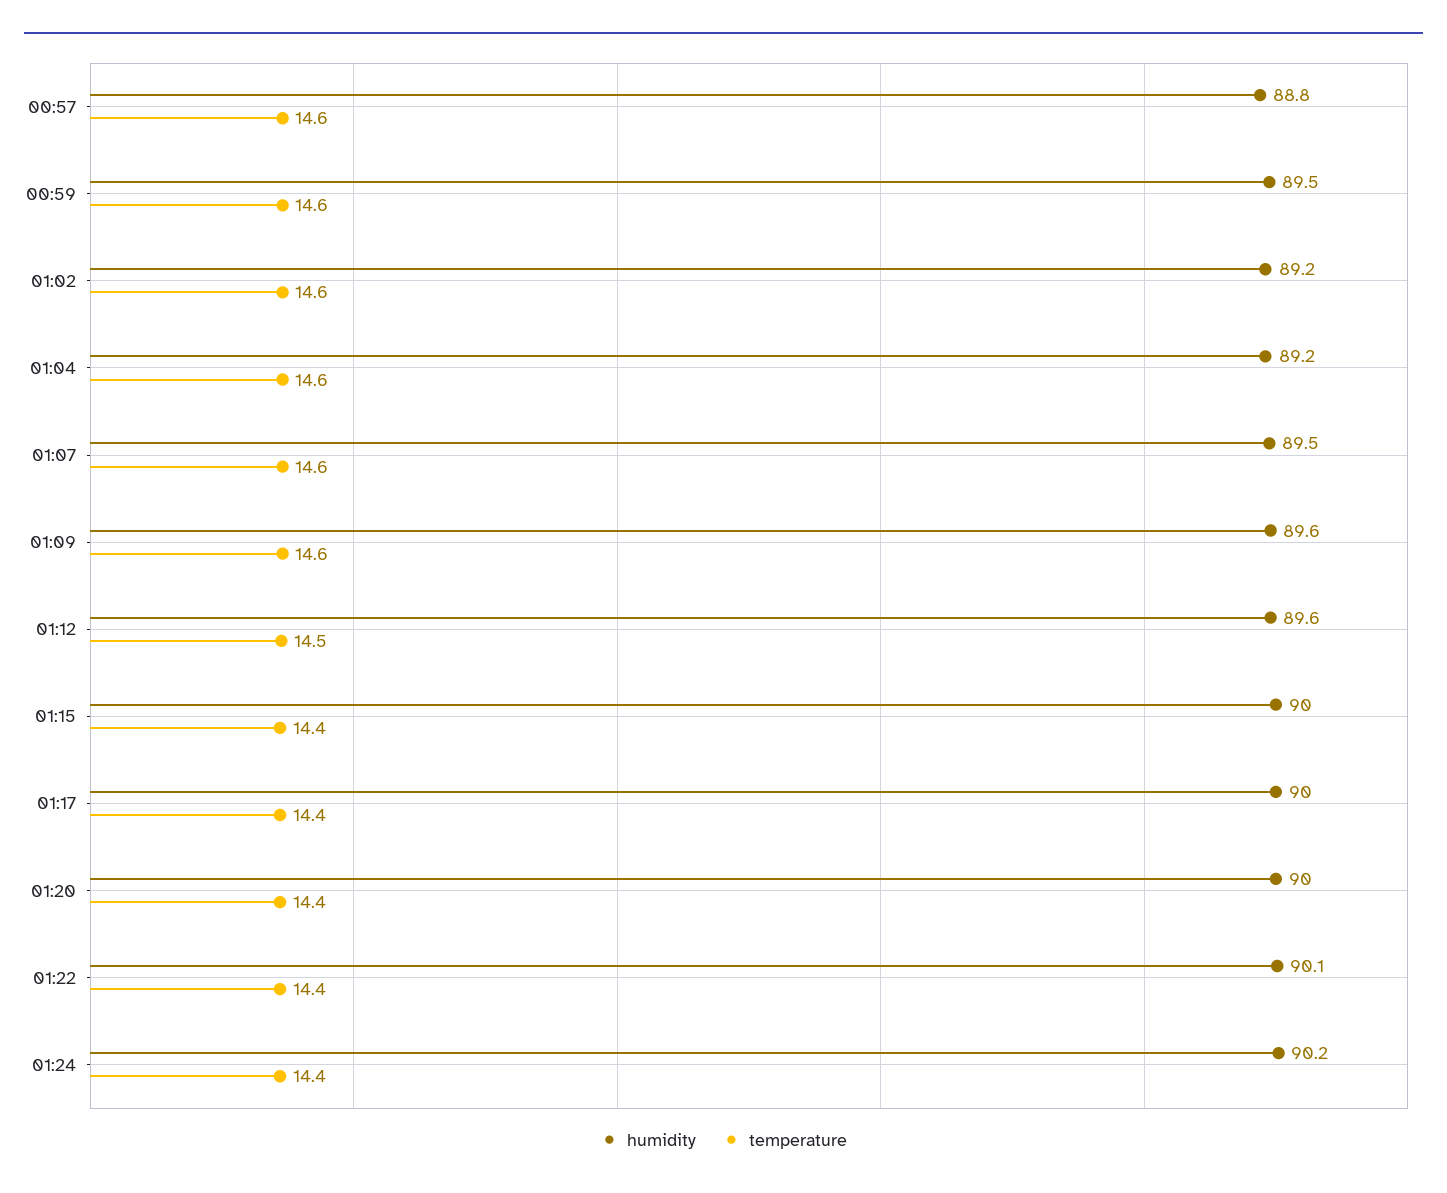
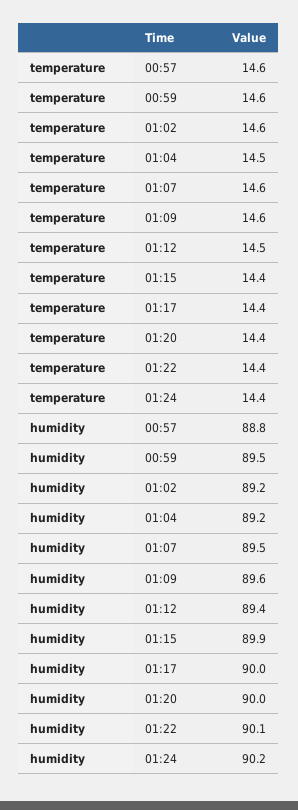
  {
    "humidity": {
      "00:57": 88.8,
      "00:59": 89.5,
      "01:02": 89.2,
      "01:04": 89.2,
      "01:07": 89.5,
      "01:09": 89.6,
-     "01:12": 89.6,
+     "01:12": 89.4,
-     "01:15": 90,
+     "01:15": 89.9,
      "01:17": 90,
      "01:20": 90,
      "01:22": 90.1,
      "01:24": 90.2
    },
    "temperature": {
      "00:57": 14.6,
      "00:59": 14.6,
      "01:02": 14.6,
-     "01:04": 14.6,
+     "01:04": 14.5,
      "01:07": 14.6,
      "01:09": 14.6,
      "01:12": 14.5,
      "01:15": 14.4,
      "01:17": 14.4,
      "01:20": 14.4,
      "01:22": 14.4,
      "01:24": 14.4
    }
  }

